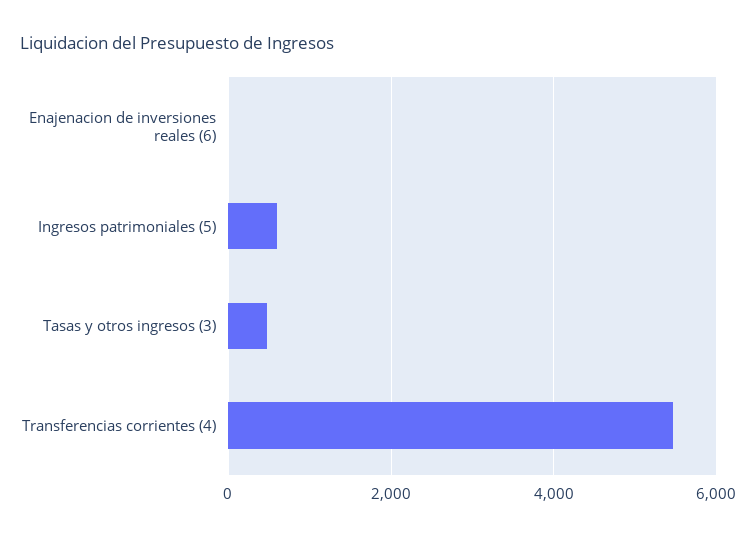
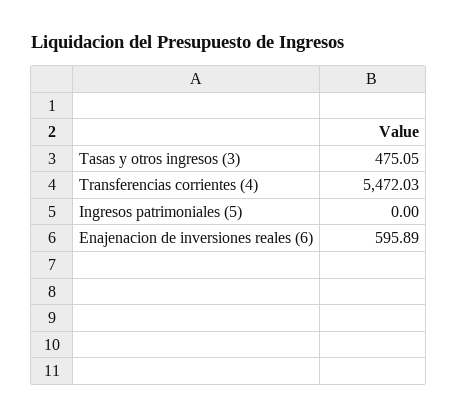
  {
-   "Enajenacion de inversiones reales (6)": 0,
+   "Enajenacion de inversiones reales (6)": 595.89,
-   "Ingresos patrimoniales (5)": 600,
+   "Ingresos patrimoniales (5)": 0,
    "Tasas y otros ingresos (3)": 475.05,
    "Transferencias corrientes (4)": 5472.03
  }

